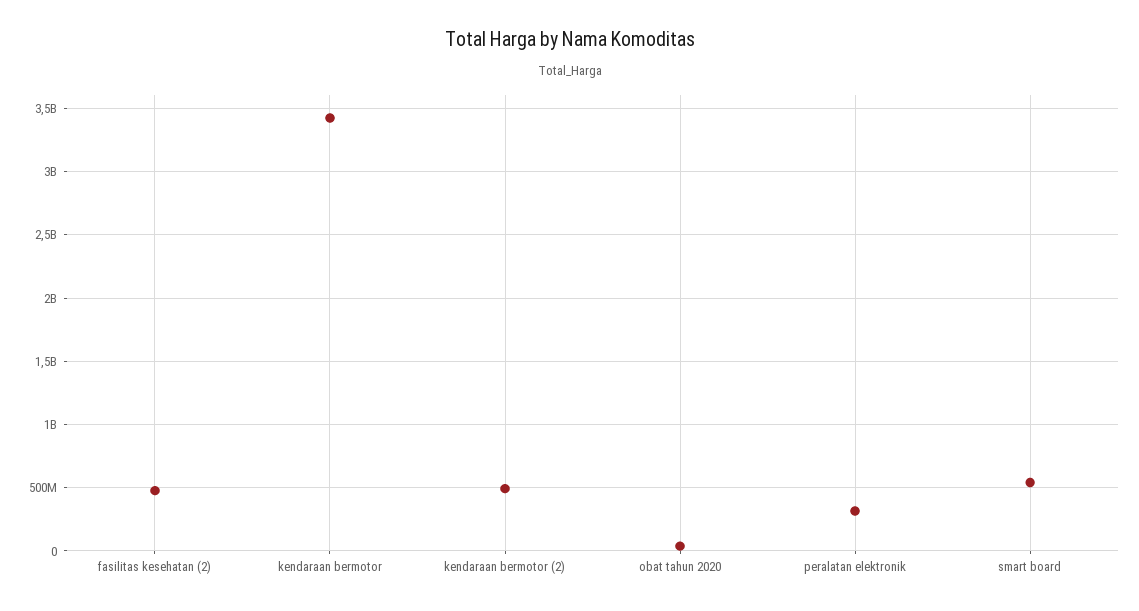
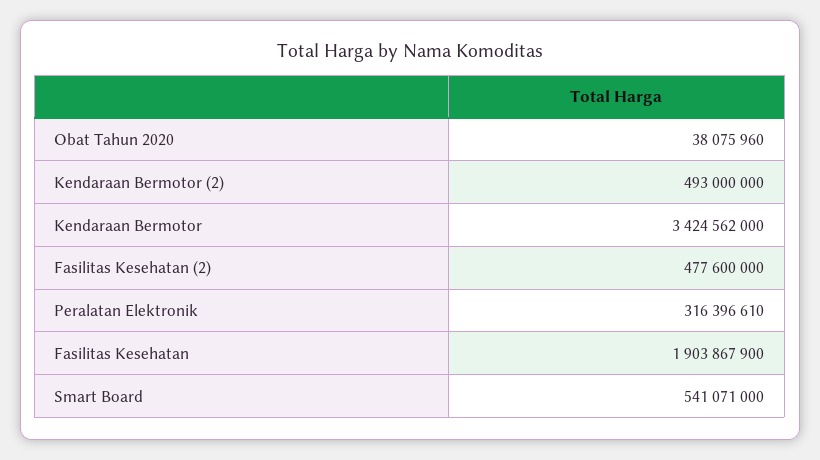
  {
    "fasilitas kesehatan (2)": 477600000,
    "kendaraan bermotor": 3424562000,
    "kendaraan bermotor (2)": 493000000,
    "obat tahun 2020": 38075960,
    "peralatan elektronik": 316396610,
-   "smart board": 541071000
+   "smart board": 541071000,
+   "Fasilitas Kesehatan": 1903867900
  }

